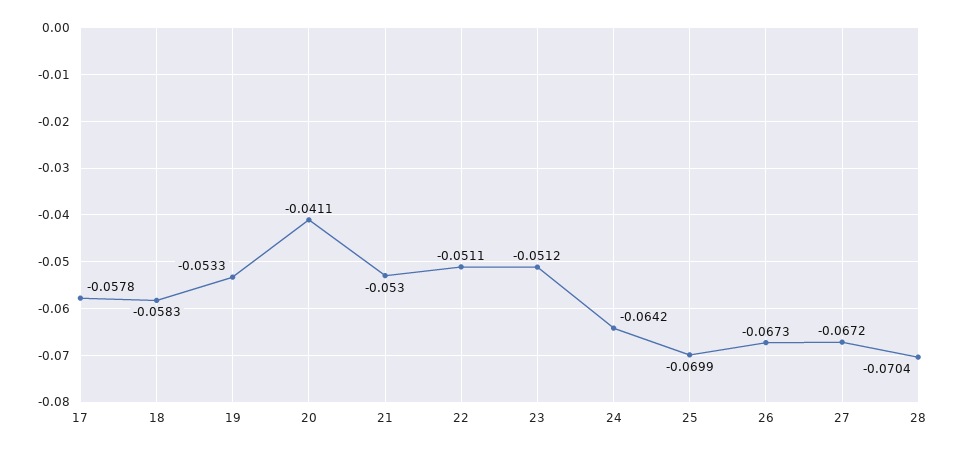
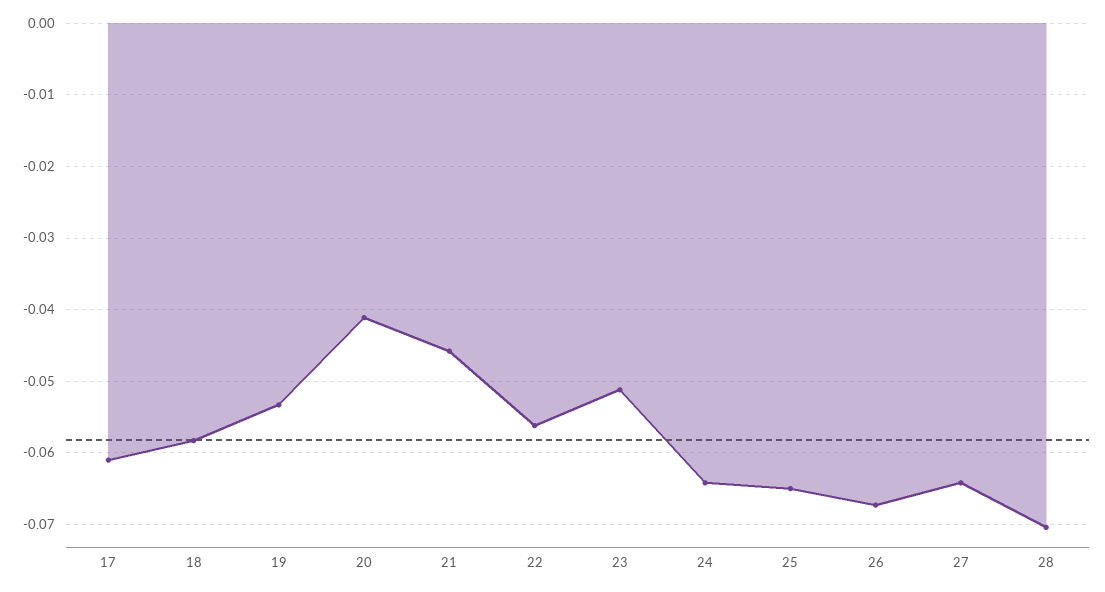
  {
-   "17": -0.0578,
+   "17": -0.061,
    "18": -0.0583,
    "19": -0.0533,
    "20": -0.0411,
-   "21": -0.053,
+   "21": -0.046,
-   "22": -0.0511,
+   "22": -0.056,
    "23": -0.0512,
    "24": -0.0642,
-   "25": -0.0699,
+   "25": -0.065,
    "26": -0.0673,
-   "27": -0.0672,
+   "27": -0.064,
    "28": -0.0704
  }

